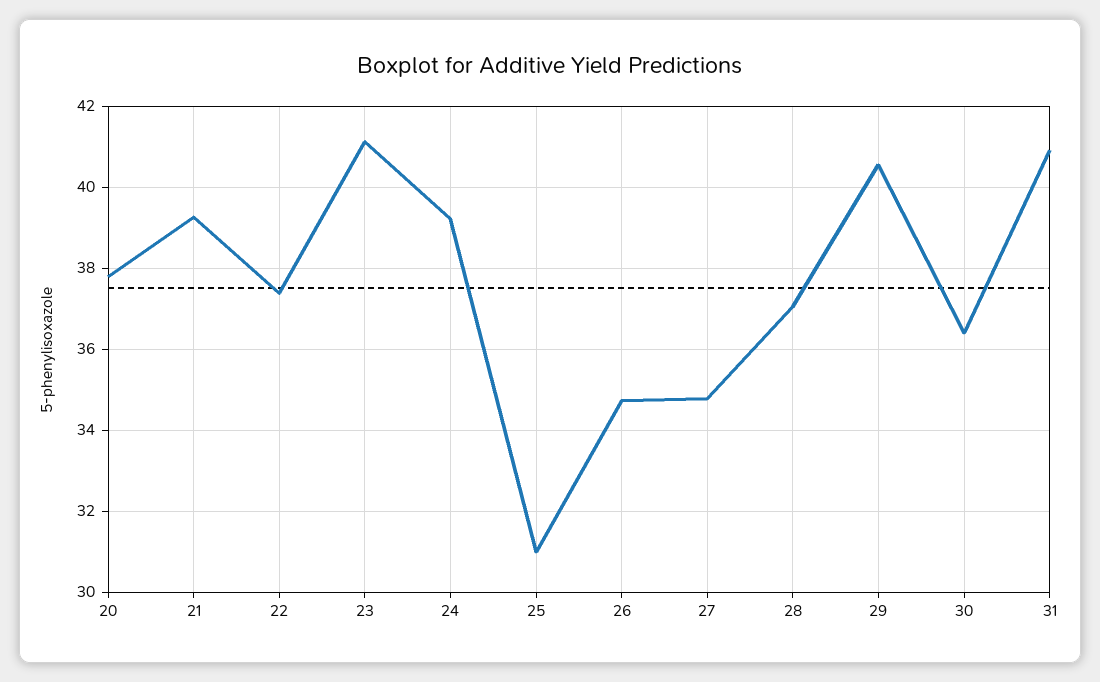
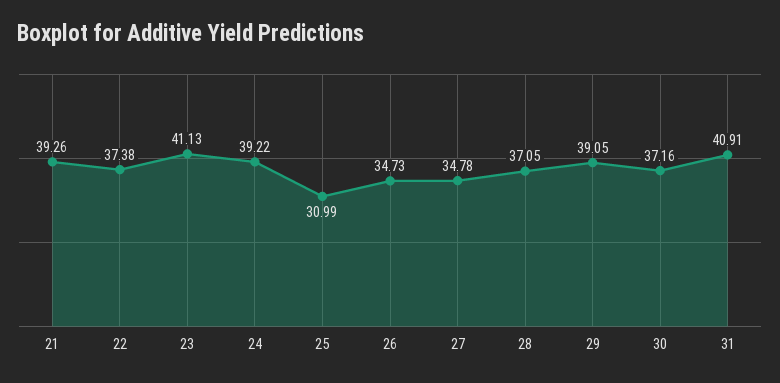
  {
-   "20": 37.8,
    "21": 39.26,
    "22": 37.38,
    "23": 41.13,
    "24": 39.22,
    "25": 30.99,
    "26": 34.73,
    "27": 34.78,
    "28": 37.05,
-   "29": 40.6,
+   "29": 39.05,
-   "30": 36.4,
+   "30": 37.16,
    "31": 40.91
  }

